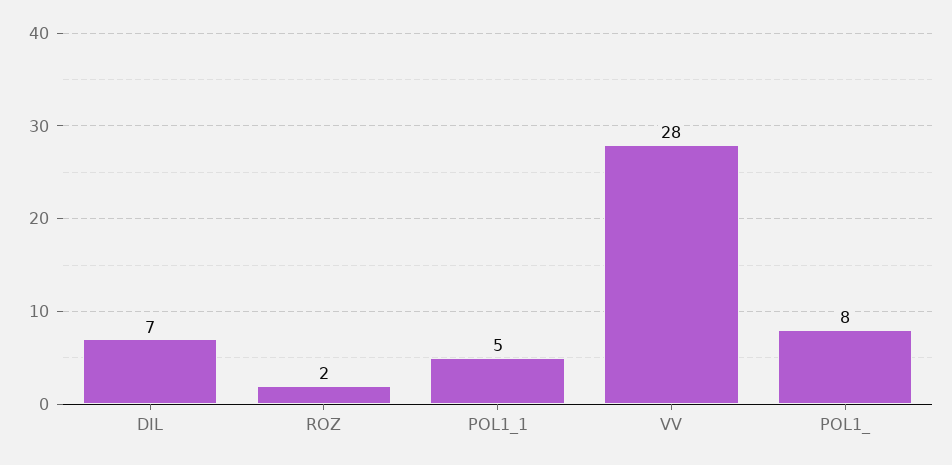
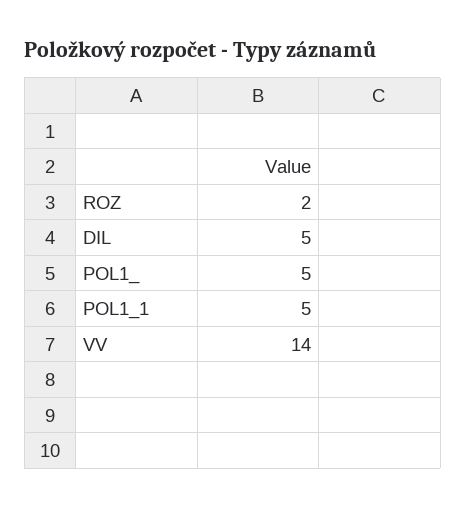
  {
-   "DIL": 7,
+   "DIL": 5,
    "ROZ": 2,
    "POL1_1": 5,
-   "VV": 28,
+   "VV": 14,
-   "POL1_": 8
+   "POL1_": 5
  }

